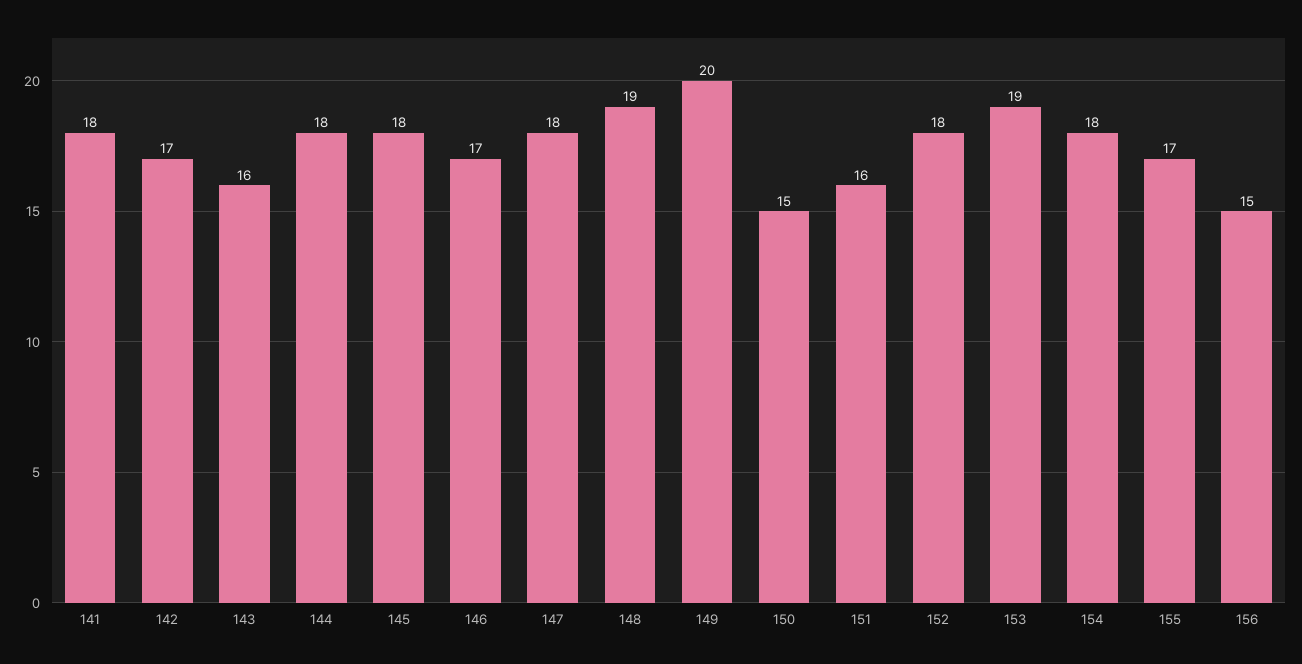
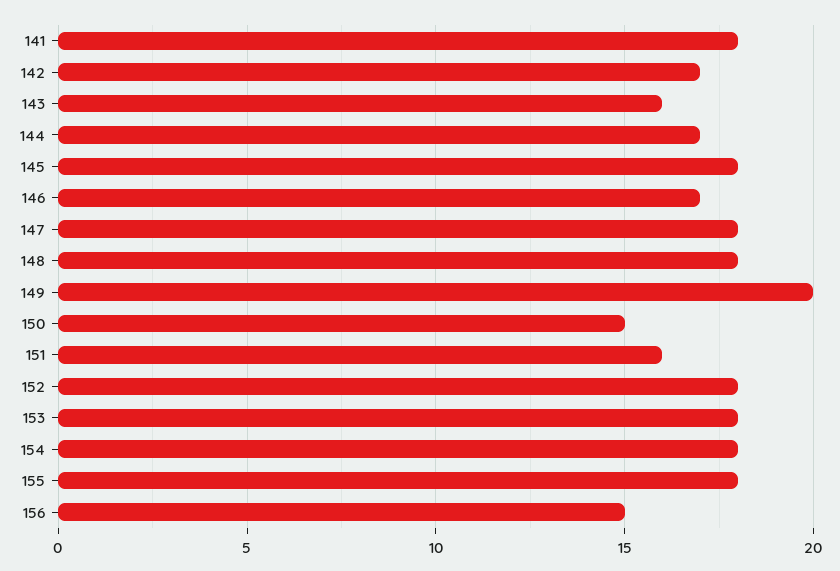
  {
    "141": 18,
    "142": 17,
    "143": 16,
-   "144": 18,
+   "144": 17,
    "145": 18,
    "146": 17,
    "147": 18,
-   "148": 19,
+   "148": 18,
    "149": 20,
    "150": 15,
    "151": 16,
    "152": 18,
-   "153": 19,
+   "153": 18,
    "154": 18,
-   "155": 17,
+   "155": 18,
    "156": 15
  }

